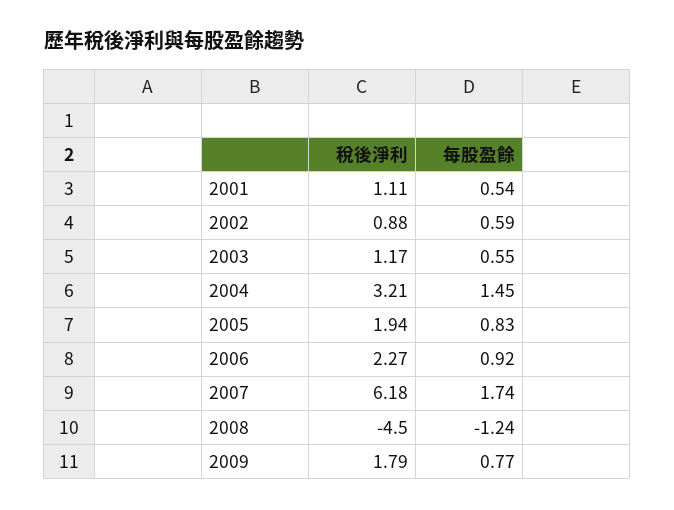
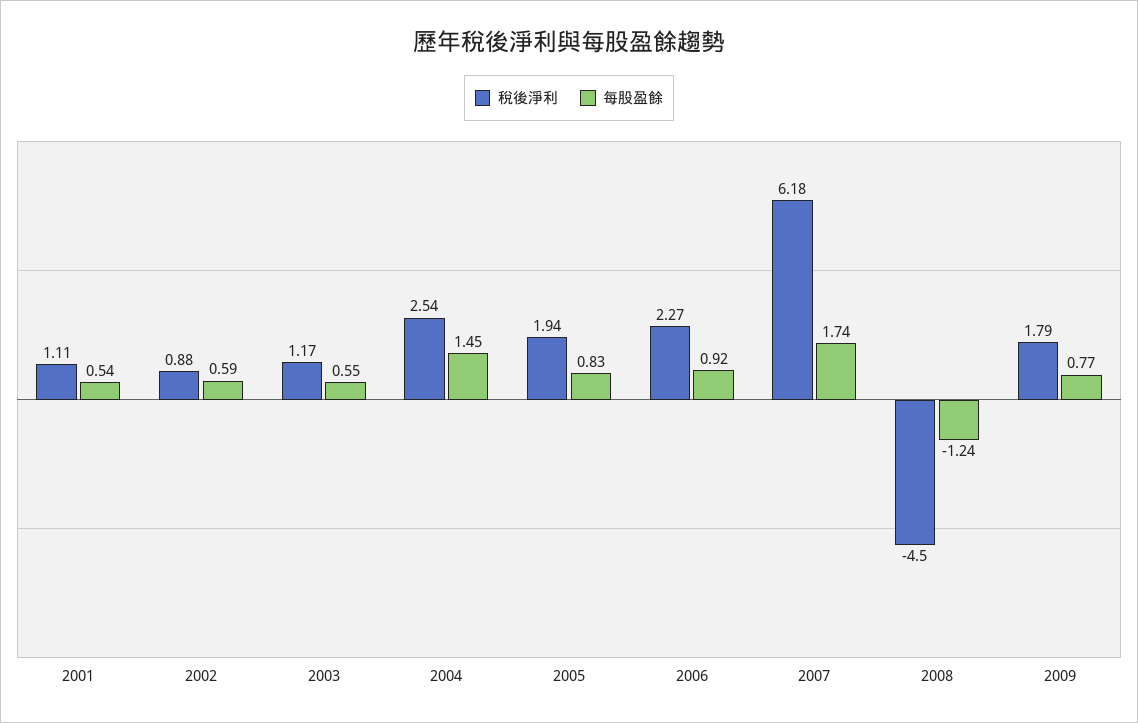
  {
    "稅後淨利": {
      "2001": 1.11,
      "2002": 0.88,
      "2003": 1.17,
-     "2004": 3.21,
+     "2004": 2.54,
      "2005": 1.94,
      "2006": 2.27,
      "2007": 6.18,
      "2008": -4.5,
      "2009": 1.79
    },
    "每股盈餘": {
      "2001": 0.54,
      "2002": 0.59,
      "2003": 0.55,
      "2004": 1.45,
      "2005": 0.83,
      "2006": 0.92,
      "2007": 1.74,
      "2008": -1.24,
      "2009": 0.77
    }
  }

